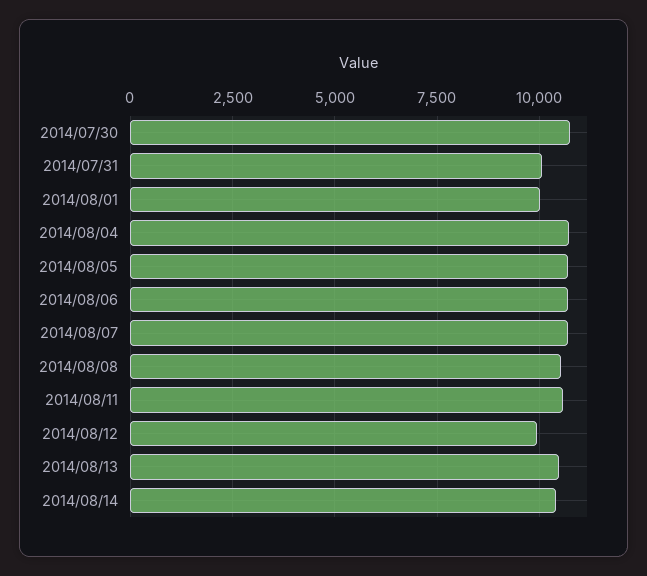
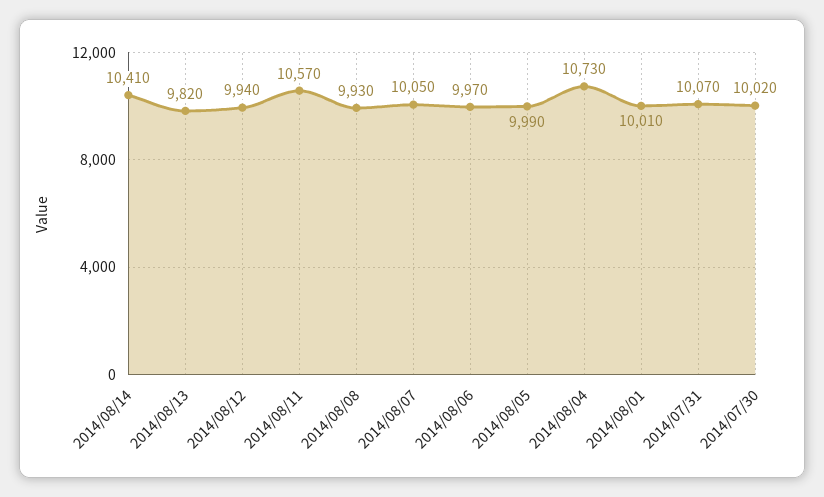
  {
-   "2014/07/30": 10750,
+   "2014/07/30": 10020,
    "2014/07/31": 10070,
    "2014/08/01": 10010,
    "2014/08/04": 10730,
-   "2014/08/05": 10750,
+   "2014/08/05": 9990,
-   "2014/08/06": 10750,
+   "2014/08/06": 9970,
-   "2014/08/07": 10750,
+   "2014/08/07": 10050,
-   "2014/08/08": 10500,
+   "2014/08/08": 9930,
    "2014/08/11": 10570,
    "2014/08/12": 9940,
-   "2014/08/13": 10500,
+   "2014/08/13": 9820,
    "2014/08/14": 10410
  }

